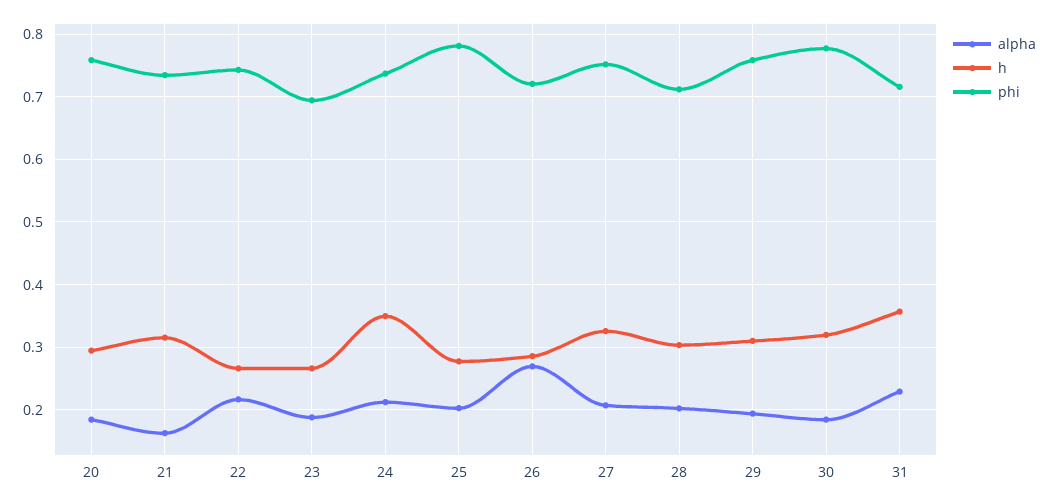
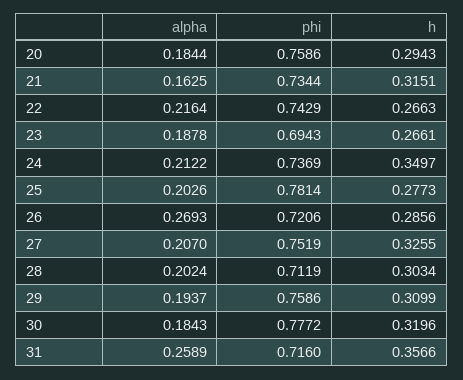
  {
    "alpha": {
      "20": 0.1844,
      "21": 0.1625,
      "22": 0.2164,
      "23": 0.1878,
      "24": 0.2122,
      "25": 0.2026,
      "26": 0.2693,
      "27": 0.207,
      "28": 0.2024,
      "29": 0.1937,
      "30": 0.1843,
-     "31": 0.23
+     "31": 0.2589
    },
    "h": {
      "20": 0.2943,
      "21": 0.3151,
      "22": 0.2663,
      "23": 0.2661,
      "24": 0.3497,
      "25": 0.2773,
      "26": 0.2856,
      "27": 0.3255,
      "28": 0.3034,
      "29": 0.3099,
      "30": 0.3196,
      "31": 0.3566
    },
    "phi": {
      "20": 0.7586,
      "21": 0.7344,
      "22": 0.7429,
      "23": 0.6943,
      "24": 0.7369,
      "25": 0.7814,
      "26": 0.7206,
      "27": 0.7519,
      "28": 0.7119,
      "29": 0.7586,
      "30": 0.7772,
      "31": 0.716
    }
  }

